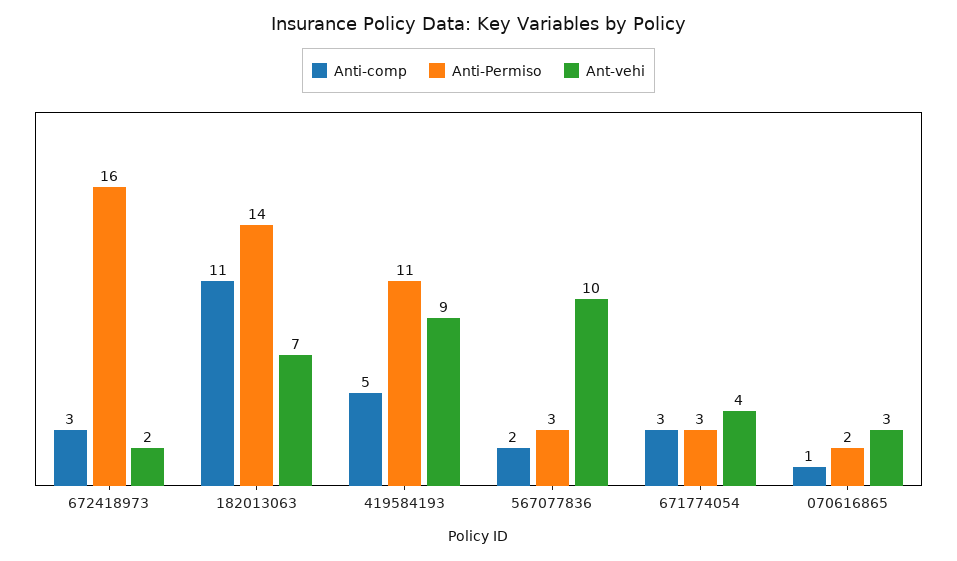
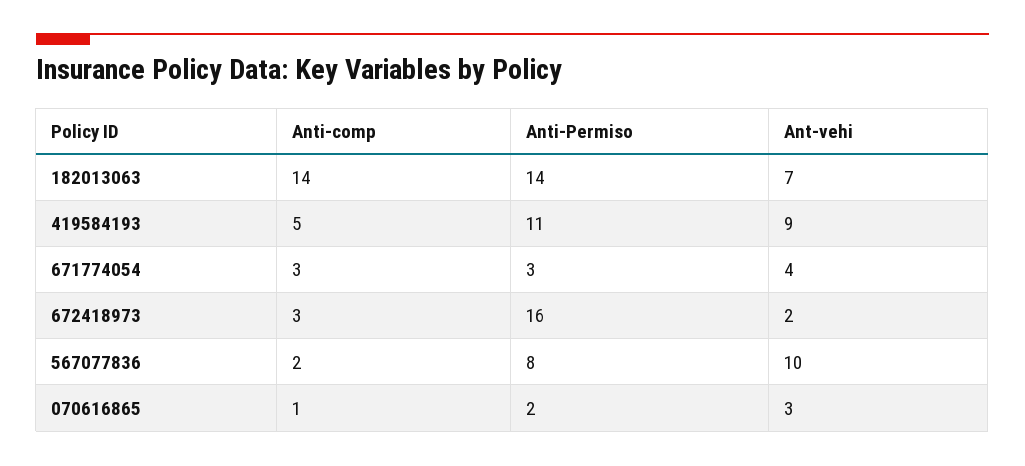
  {
    "Anti-comp": {
      "672418973": 3,
-     "182013063": 11,
+     "182013063": 14,
      "419584193": 5,
      "567077836": 2,
      "671774054": 3,
      "070616865": 1
    },
    "Anti-Permiso": {
      "672418973": 16,
      "182013063": 14,
      "419584193": 11,
-     "567077836": 3,
+     "567077836": 8,
      "671774054": 3,
      "070616865": 2
    },
    "Ant-vehi": {
      "672418973": 2,
      "182013063": 7,
      "419584193": 9,
      "567077836": 10,
      "671774054": 4,
      "070616865": 3
    }
  }

